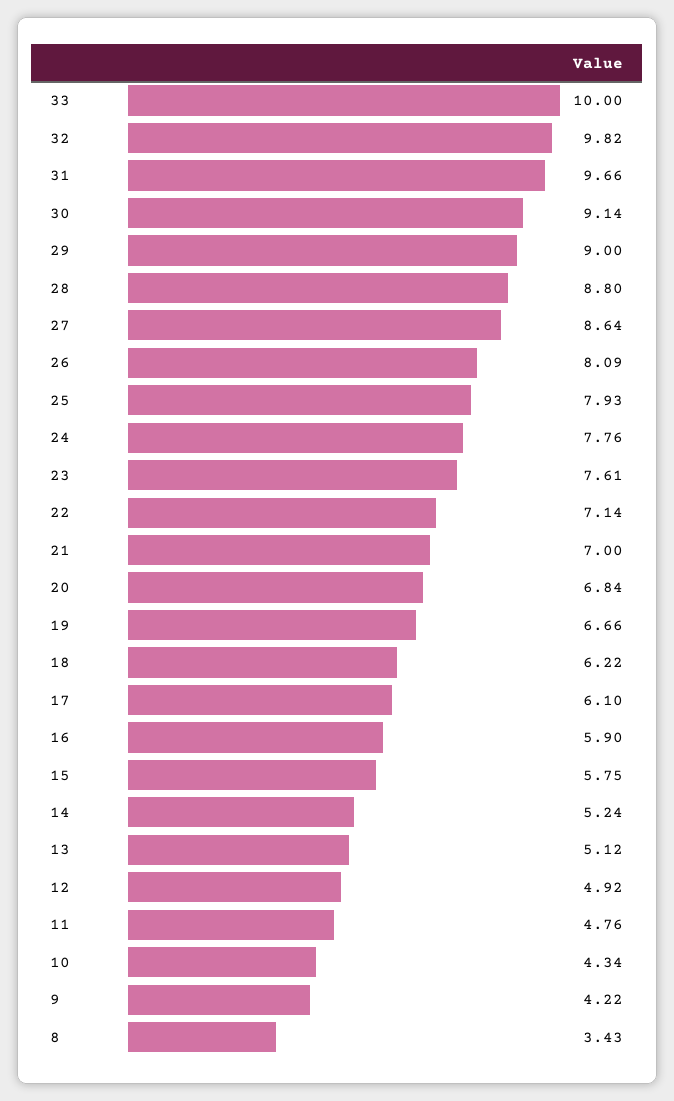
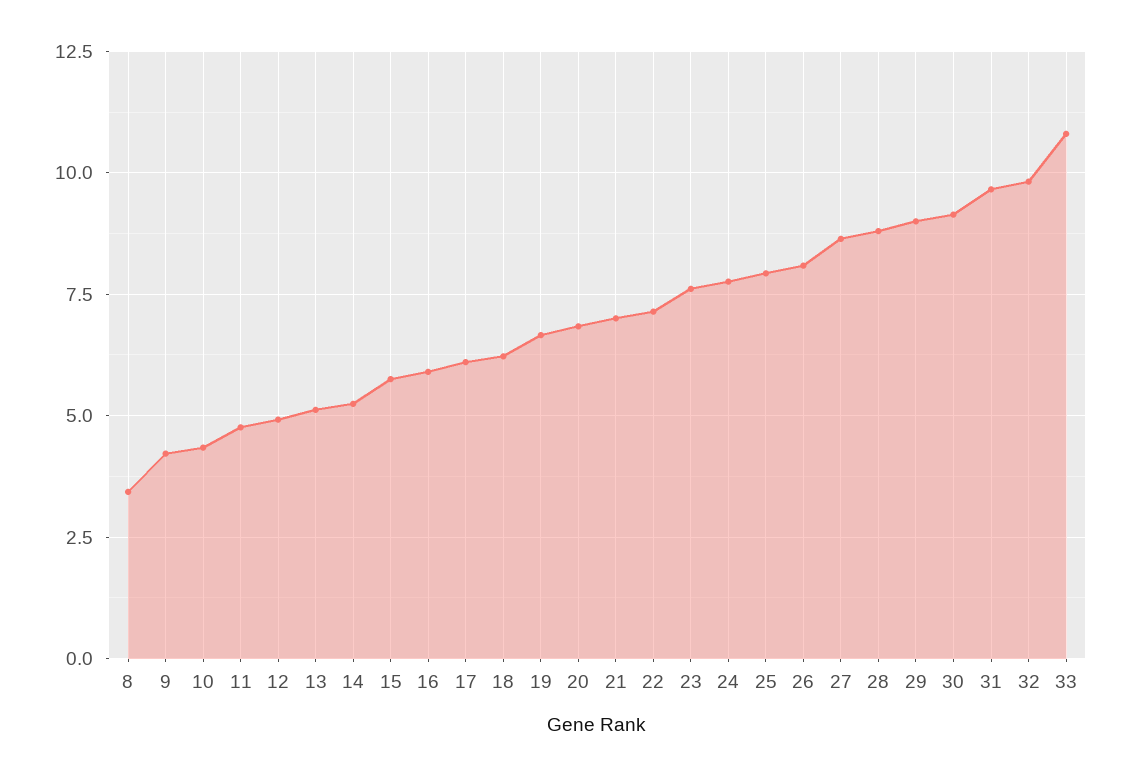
  {
-   "33": 10,
+   "33": 10.75,
    "32": 9.82,
    "31": 9.66,
    "30": 9.14,
    "29": 9,
    "28": 8.8,
    "27": 8.64,
    "26": 8.09,
    "25": 7.93,
    "24": 7.76,
    "23": 7.61,
    "22": 7.14,
    "21": 7,
    "20": 6.84,
    "19": 6.66,
    "18": 6.22,
    "17": 6.1,
    "16": 5.9,
    "15": 5.75,
    "14": 5.24,
    "13": 5.12,
    "12": 4.92,
    "11": 4.76,
    "10": 4.34,
    "9": 4.22,
    "8": 3.43
  }

